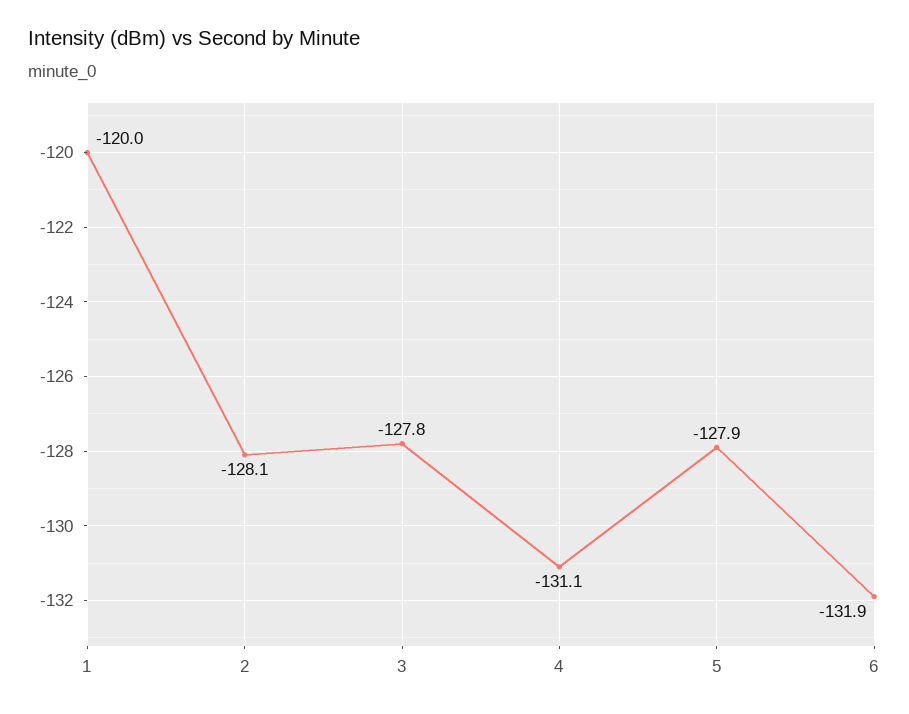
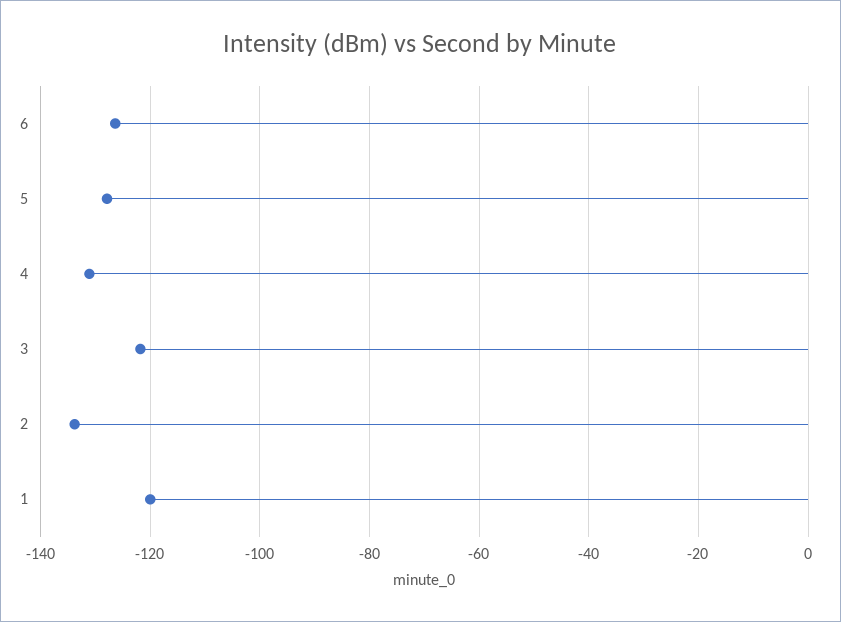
  {
    "1": -120,
-   "2": -128.1,
+   "2": -134,
-   "3": -127.8,
+   "3": -122,
    "4": -131.1,
    "5": -127.9,
-   "6": -131.9
+   "6": -126
  }

